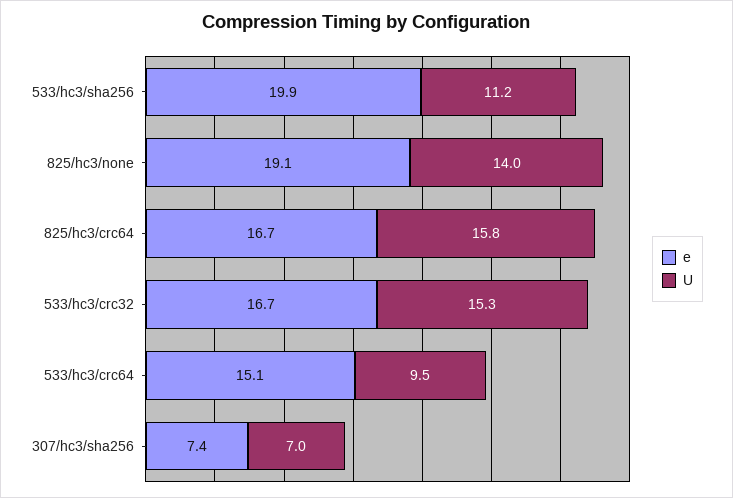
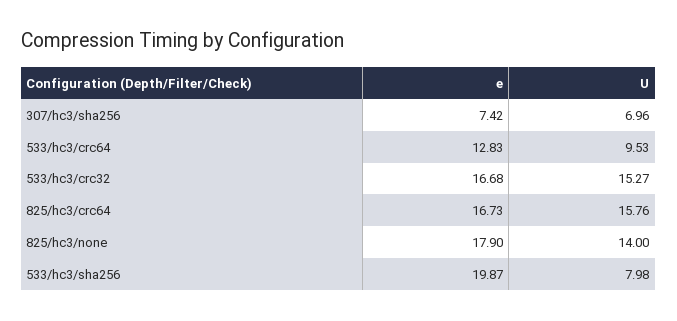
  {
    "e": {
      "533/hc3/sha256": 19.87,
-     "825/hc3/none": 19.1,
+     "825/hc3/none": 17.9,
      "825/hc3/crc64": 16.73,
      "533/hc3/crc32": 16.68,
-     "533/hc3/crc64": 15.1,
+     "533/hc3/crc64": 12.83,
      "307/hc3/sha256": 7.42
    },
    "U": {
-     "533/hc3/sha256": 11.2,
+     "533/hc3/sha256": 7.98,
      "825/hc3/none": 14,
      "825/hc3/crc64": 15.76,
      "533/hc3/crc32": 15.27,
      "533/hc3/crc64": 9.53,
      "307/hc3/sha256": 6.96
    }
  }

